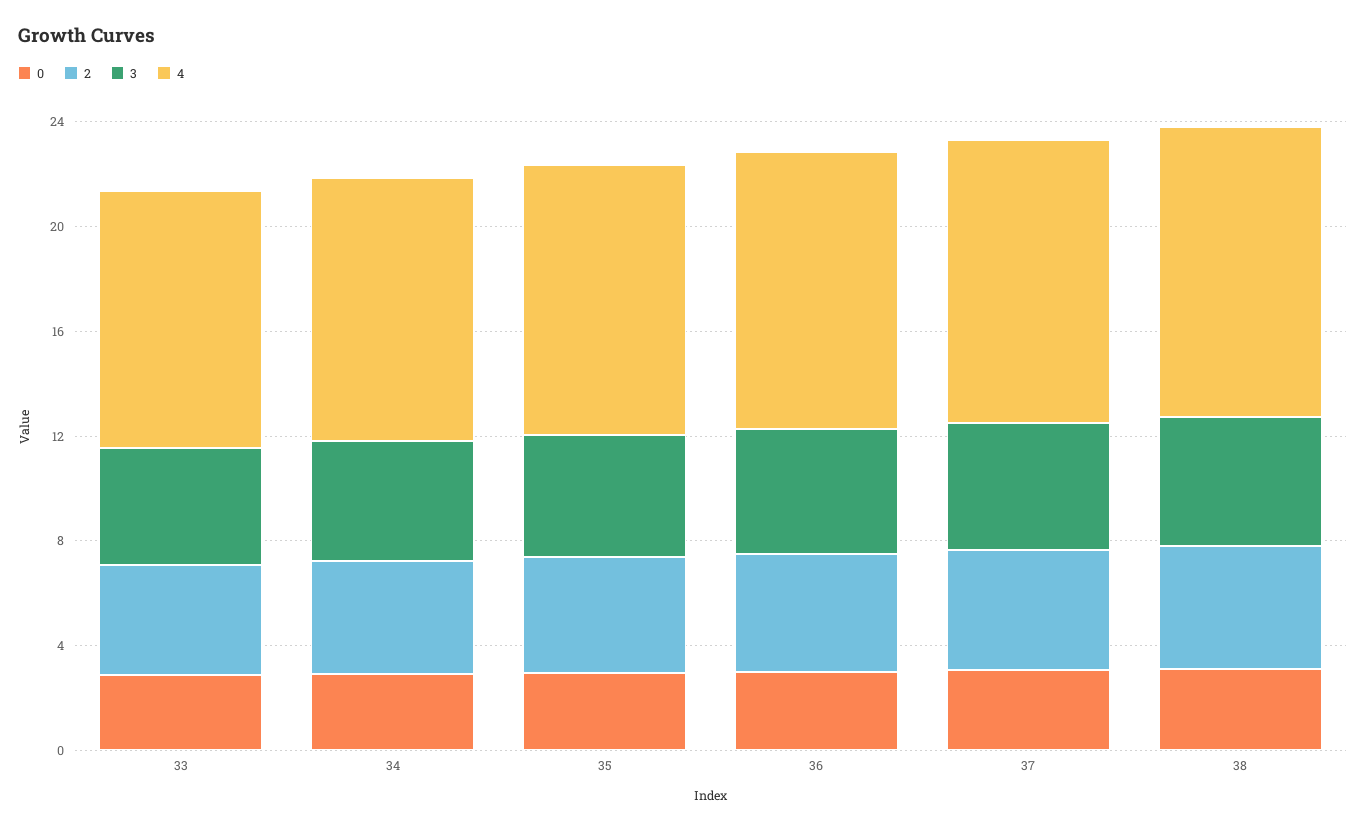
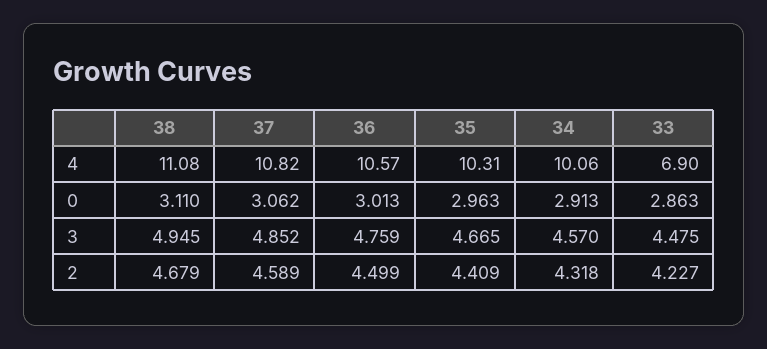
  {
    "0": {
      "33": 2.863,
      "34": 2.913,
      "35": 2.963,
      "36": 3.013,
      "37": 3.062,
      "38": 3.11
    },
    "2": {
      "33": 4.227,
      "34": 4.318,
      "35": 4.409,
      "36": 4.499,
      "37": 4.589,
      "38": 4.679
    },
    "3": {
      "33": 4.475,
      "34": 4.57,
      "35": 4.665,
      "36": 4.759,
      "37": 4.852,
      "38": 4.945
    },
    "4": {
-     "33": 10,
+     "33": 6.9,
      "34": 10.06,
      "35": 10.31,
      "36": 10.57,
      "37": 10.82,
      "38": 11.08
    }
  }

